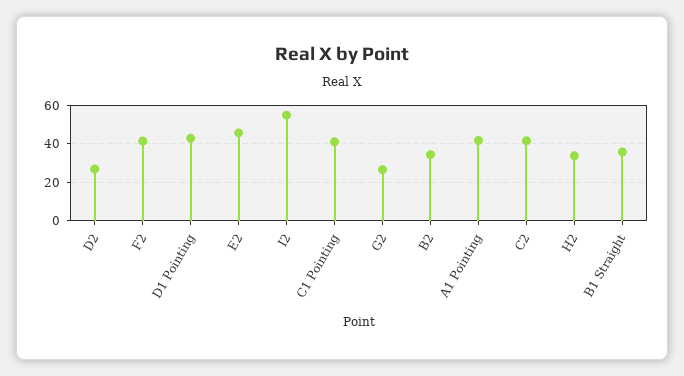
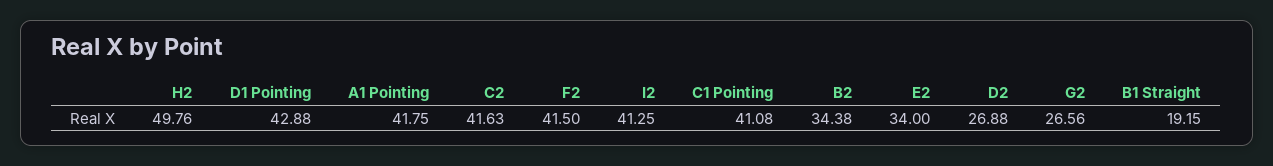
  {
    "D2": 26.88,
    "F2": 41.5,
    "D1 Pointing": 42.88,
-   "E2": 45,
+   "E2": 34,
-   "I2": 55,
+   "I2": 41.25,
    "C1 Pointing": 41.08,
    "G2": 26.56,
    "B2": 34.38,
    "A1 Pointing": 41.75,
    "C2": 41.63,
-   "H2": 35,
+   "H2": 49.76,
-   "B1 Straight": 35
+   "B1 Straight": 19.15
  }

